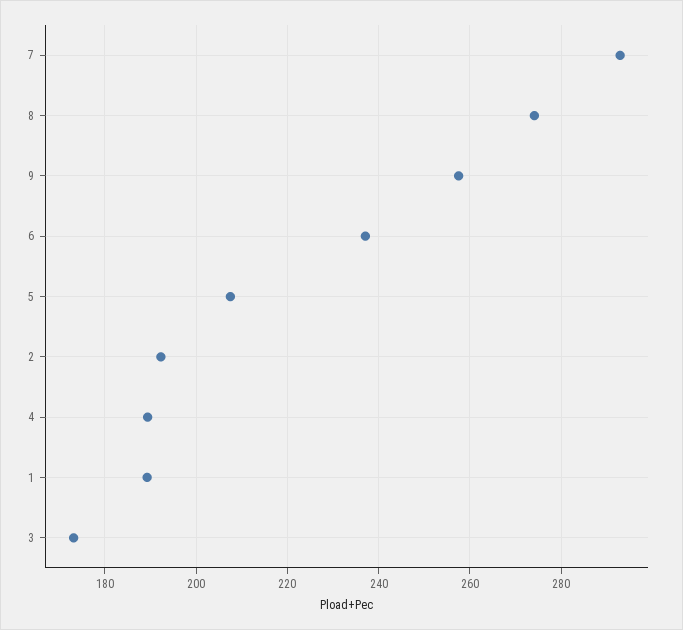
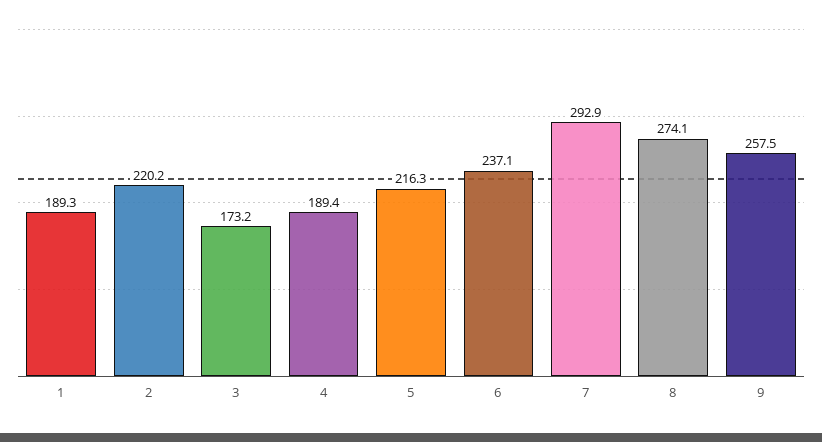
  {
    "7": 292.9,
    "8": 274.1,
    "9": 257.5,
    "6": 237.1,
-   "5": 208,
+   "5": 216.3,
-   "2": 192,
+   "2": 220.2,
    "4": 189.4,
    "1": 189.3,
    "3": 173.2
  }

